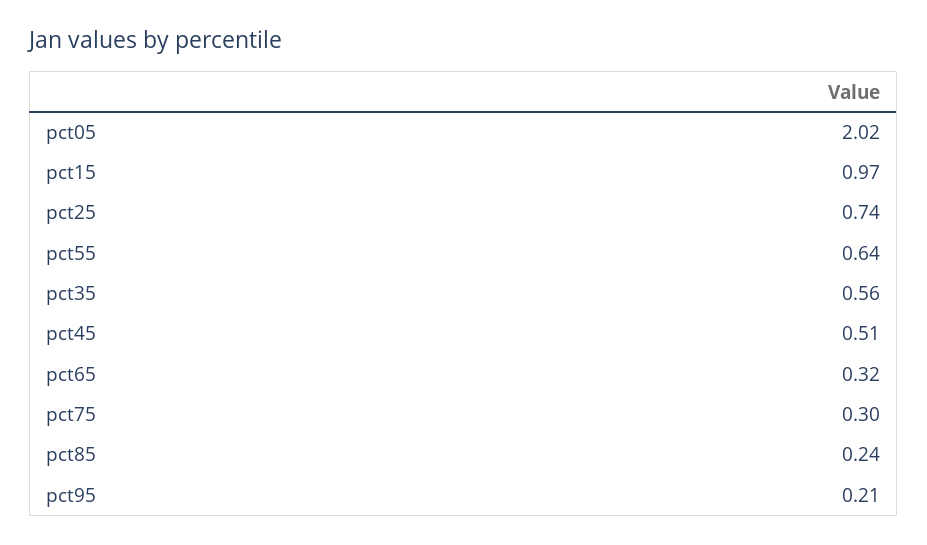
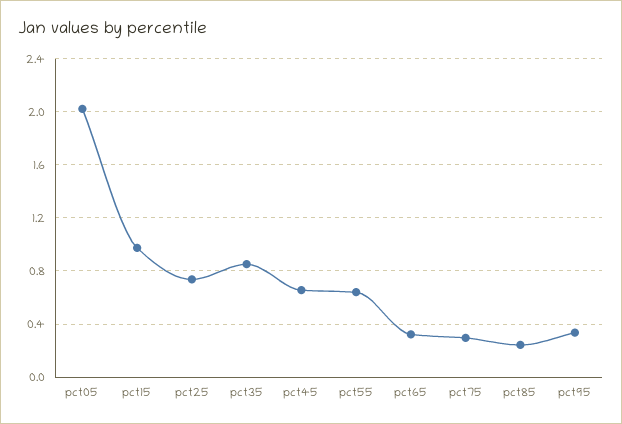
  {
    "pct05": 2.02,
    "pct15": 0.97,
    "pct25": 0.74,
    "pct55": 0.64,
-   "pct35": 0.56,
+   "pct35": 0.85,
-   "pct45": 0.51,
+   "pct45": 0.65,
    "pct65": 0.32,
    "pct75": 0.3,
    "pct85": 0.24,
-   "pct95": 0.21
+   "pct95": 0.35
  }

